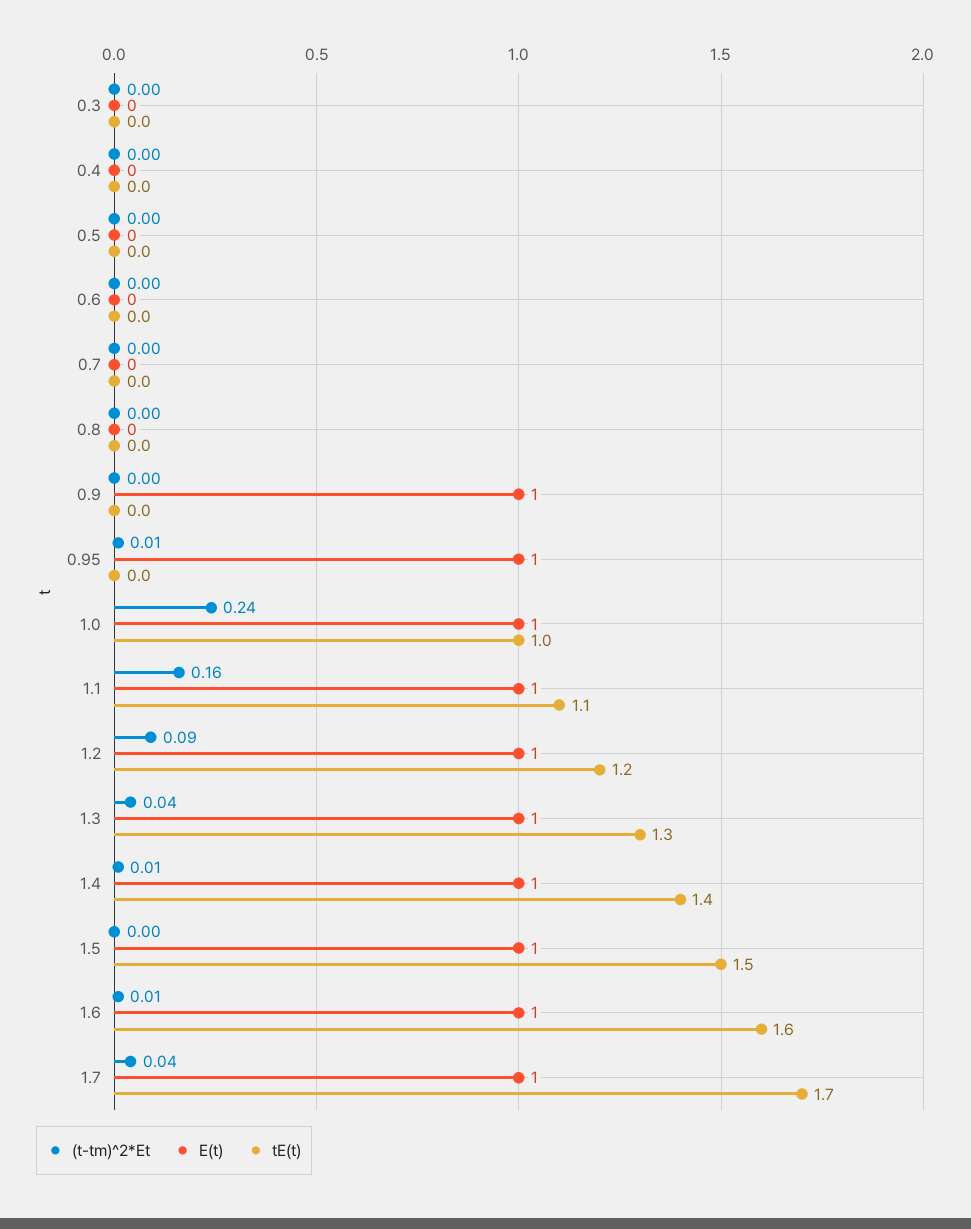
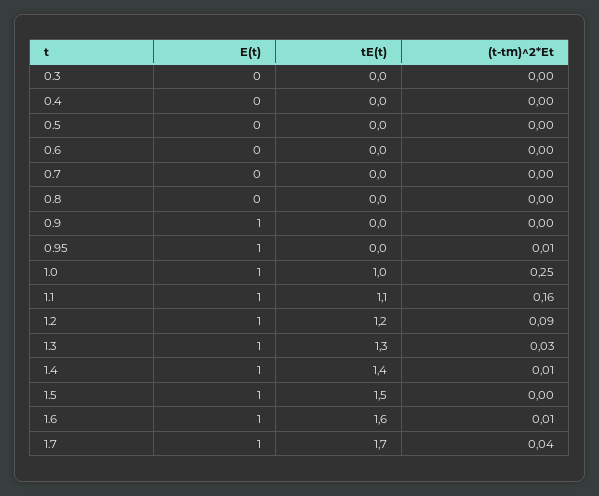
  {
    "(t-tm)^2*Et": {
      "0.3": 0,
      "0.4": 0,
      "0.5": 0,
      "0.6": 0,
      "0.7": 0,
      "0.8": 0,
      "0.9": 0,
      "0.95": 0.01,
-     "1.0": 0.24,
+     "1.0": 0.25,
      "1.1": 0.16,
      "1.2": 0.09,
-     "1.3": 0.04,
+     "1.3": 0.03,
      "1.4": 0.01,
      "1.5": 0,
      "1.6": 0.01,
      "1.7": 0.04
    },
    "E(t)": {
      "0.3": 0,
      "0.4": 0,
      "0.5": 0,
      "0.6": 0,
      "0.7": 0,
      "0.8": 0,
      "0.9": 1,
      "0.95": 1,
      "1.0": 1,
      "1.1": 1,
      "1.2": 1,
      "1.3": 1,
      "1.4": 1,
      "1.5": 1,
      "1.6": 1,
      "1.7": 1
    },
    "tE(t)": {
      "0.3": 0,
      "0.4": 0,
      "0.5": 0,
      "0.6": 0,
      "0.7": 0,
      "0.8": 0,
      "0.9": 0,
      "0.95": 0,
      "1.0": 1,
      "1.1": 1.1,
      "1.2": 1.2,
      "1.3": 1.3,
      "1.4": 1.4,
      "1.5": 1.5,
      "1.6": 1.6,
      "1.7": 1.7
    }
  }

